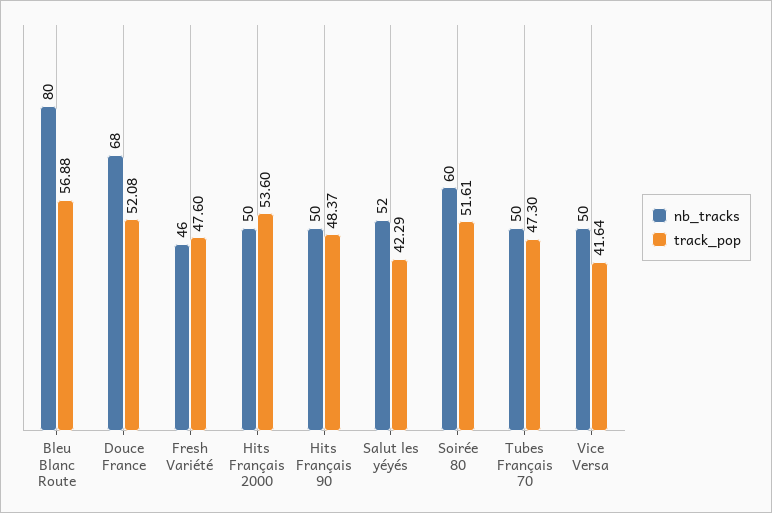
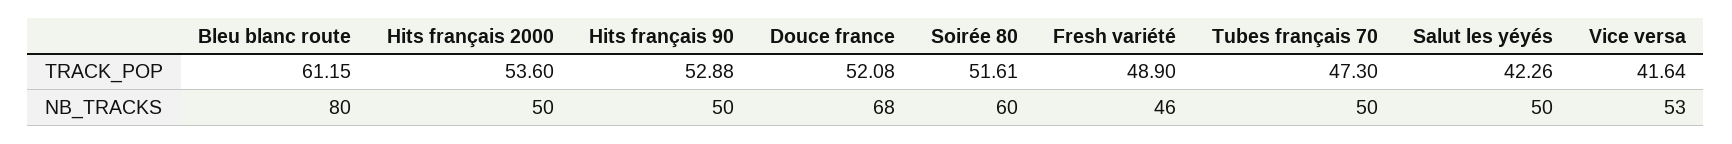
  {
    "nb_tracks": {
      "Bleu Blanc Route": 80,
      "Douce France": 68,
      "Fresh Variété": 46,
      "Hits Français 2000": 50,
      "Hits Français 90": 50,
-     "Salut les yéyés": 52,
+     "Salut les yéyés": 50,
      "Soirée 80": 60,
      "Tubes Français 70": 50,
-     "Vice Versa": 50
+     "Vice Versa": 53
    },
    "track_pop": {
-     "Bleu Blanc Route": 56.88,
+     "Bleu Blanc Route": 61.15,
      "Douce France": 52.08,
-     "Fresh Variété": 47.6,
+     "Fresh Variété": 48.9,
      "Hits Français 2000": 53.6,
-     "Hits Français 90": 48.37,
+     "Hits Français 90": 52.88,
-     "Salut les yéyés": 42.29,
+     "Salut les yéyés": 42.26,
      "Soirée 80": 51.61,
      "Tubes Français 70": 47.3,
      "Vice Versa": 41.64
    }
  }

